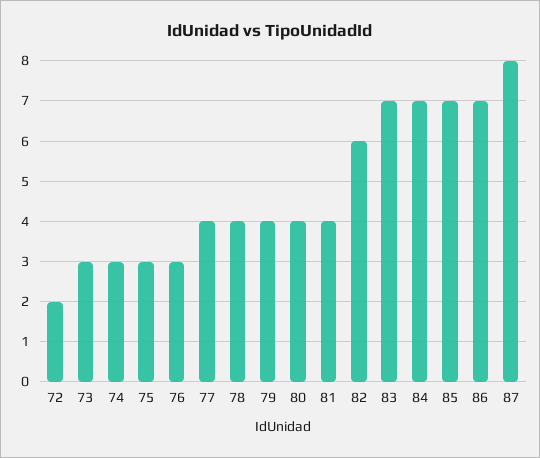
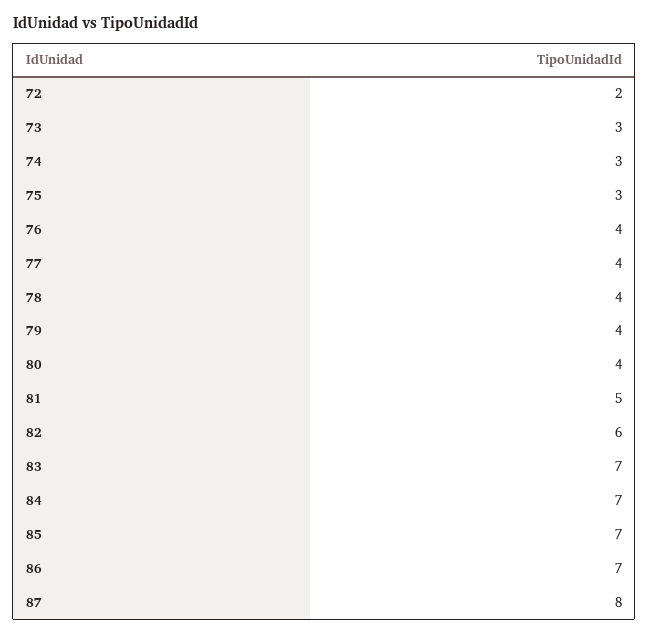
  {
    "72": 2,
    "73": 3,
    "74": 3,
    "75": 3,
-   "76": 3,
+   "76": 4,
    "77": 4,
    "78": 4,
    "79": 4,
    "80": 4,
-   "81": 4,
+   "81": 5,
    "82": 6,
    "83": 7,
    "84": 7,
    "85": 7,
    "86": 7,
    "87": 8
  }

